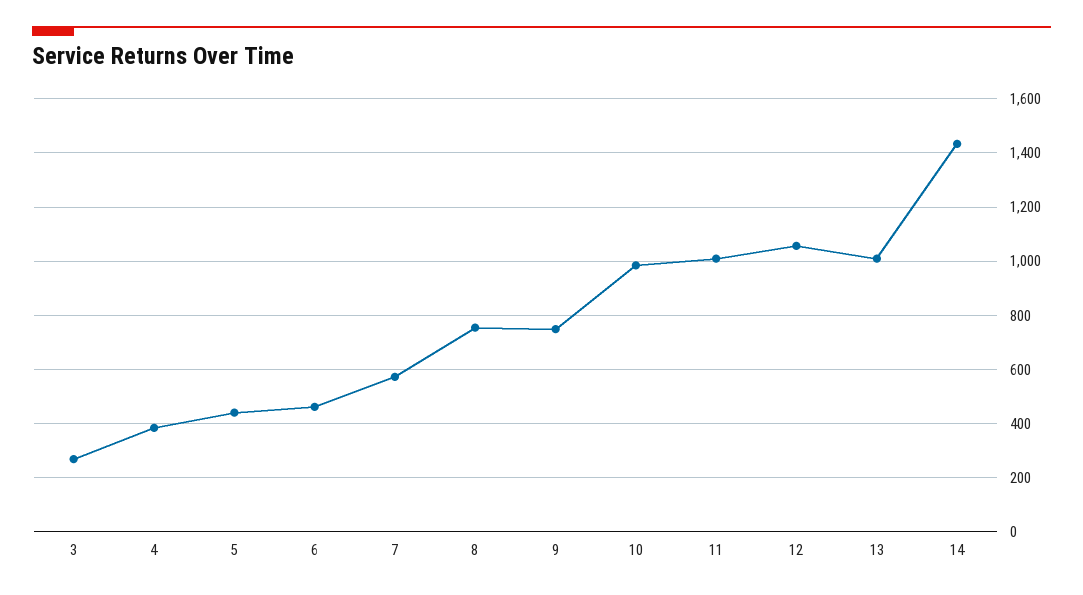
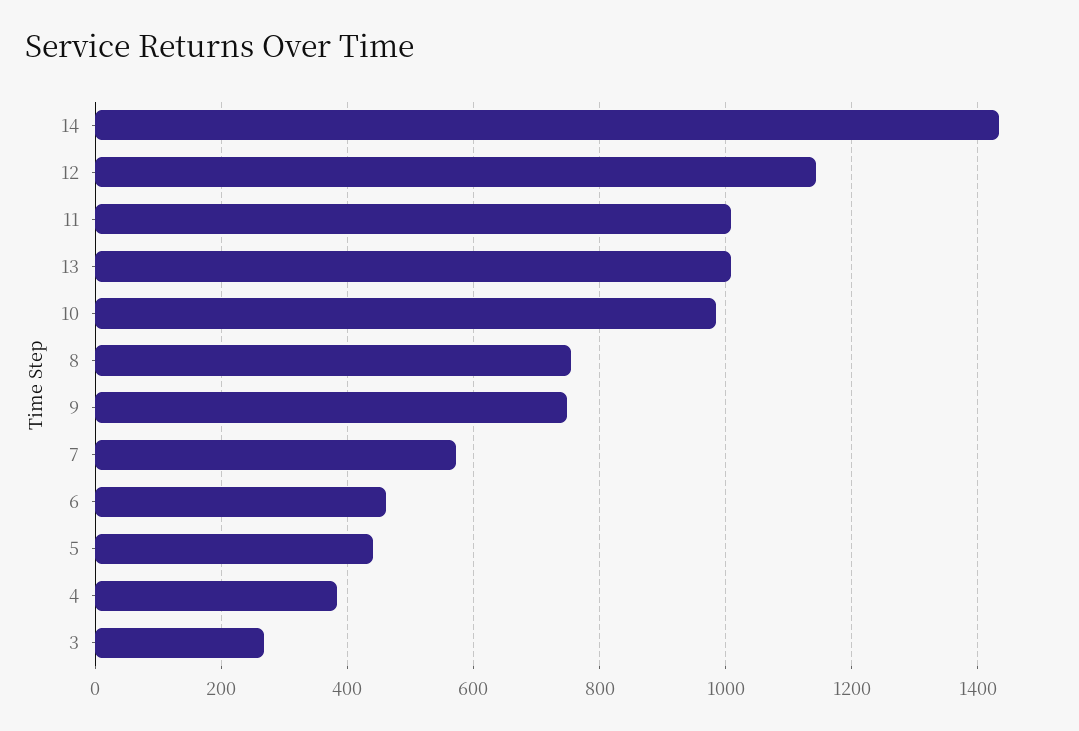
  {
    "3": 260,
    "4": 380,
    "5": 440,
    "6": 460,
    "7": 580,
    "8": 760,
    "9": 740,
    "10": 980,
    "11": 1000,
-   "12": 1050,
+   "12": 1140,
    "13": 1000,
    "14": 1440
  }

